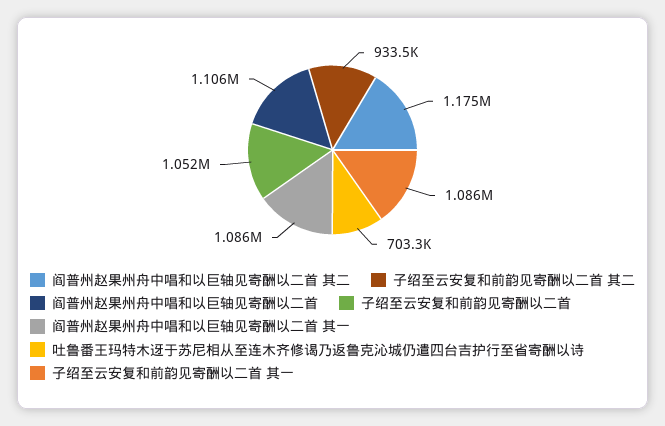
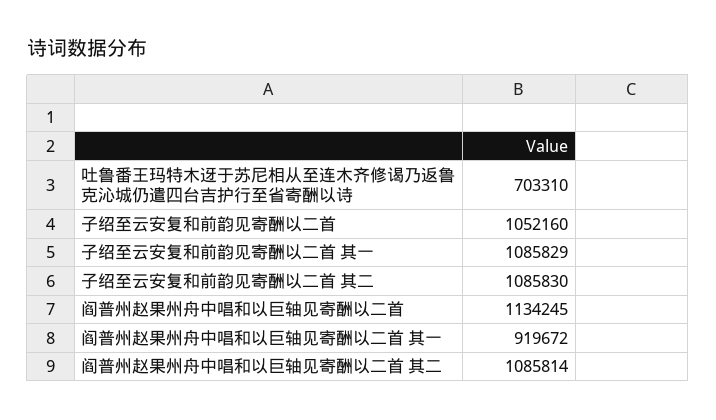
  {
-   "阎普州赵果州舟中唱和以巨轴见寄酬以二首 其二": 1175000,
+   "阎普州赵果州舟中唱和以巨轴见寄酬以二首 其二": 1085814,
-   "子绍至云安复和前韵见寄酬以二首 其二": 933500,
+   "子绍至云安复和前韵见寄酬以二首 其二": 1085830,
-   "阎普州赵果州舟中唱和以巨轴见寄酬以二首": 1106000,
+   "阎普州赵果州舟中唱和以巨轴见寄酬以二首": 1134245,
    "子绍至云安复和前韵见寄酬以二首": 1052160,
-   "阎普州赵果州舟中唱和以巨轴见寄酬以二首 其一": 1086000,
+   "阎普州赵果州舟中唱和以巨轴见寄酬以二首 其一": 919672,
    "吐鲁番王玛特木迓于苏尼相从至连木齐修谒乃返鲁克沁城仍遣四台吉护行至省寄酬以诗": 703310,
    "子绍至云安复和前韵见寄酬以二首 其一": 1085829
  }

